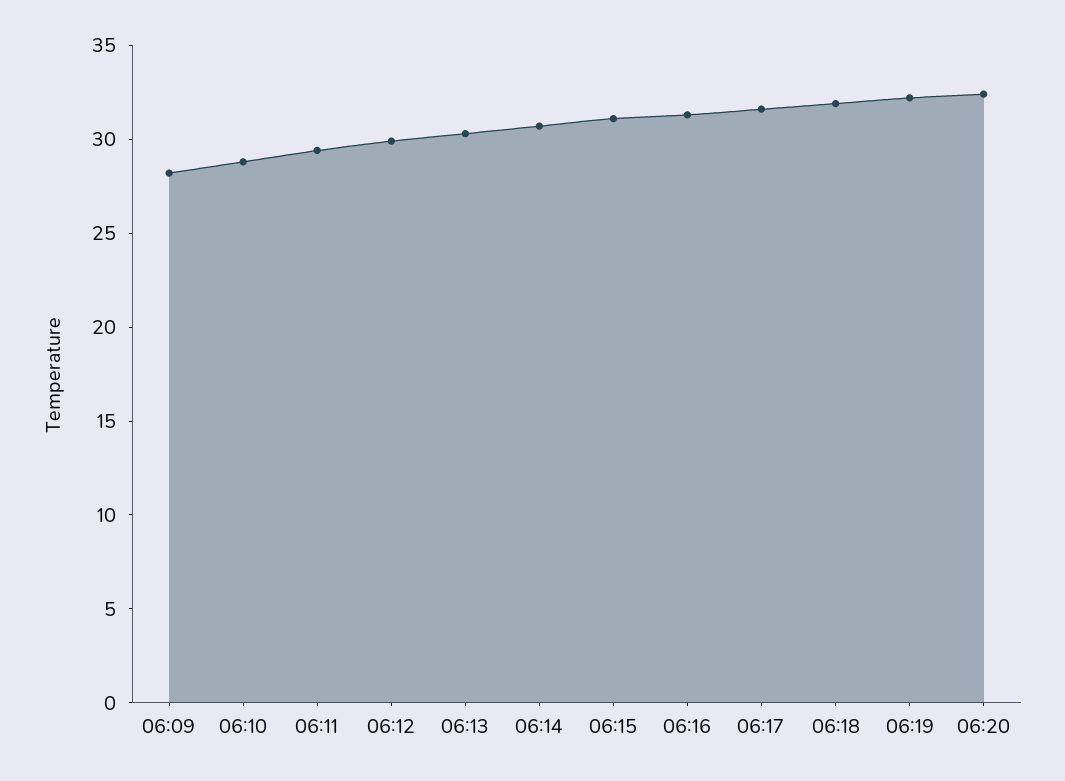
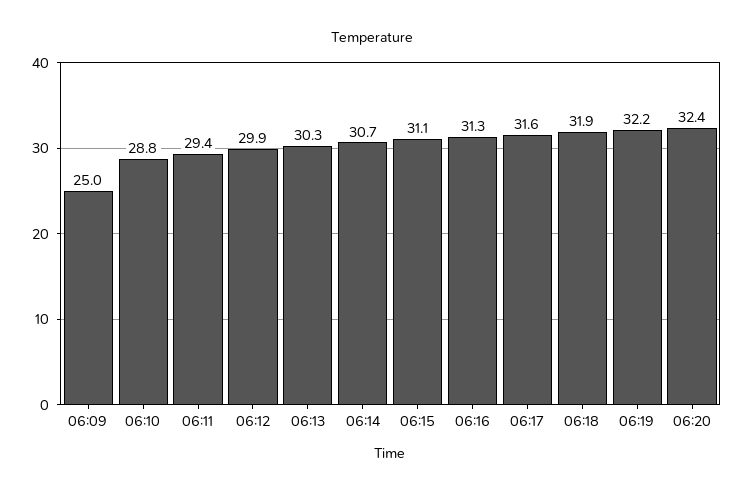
  {
-   "06:09": 28,
+   "06:09": 25,
    "06:10": 28.8,
    "06:11": 29.4,
    "06:12": 29.9,
    "06:13": 30.3,
    "06:14": 30.7,
    "06:15": 31.1,
    "06:16": 31.3,
    "06:17": 31.6,
    "06:18": 31.9,
    "06:19": 32.2,
    "06:20": 32.4
  }

